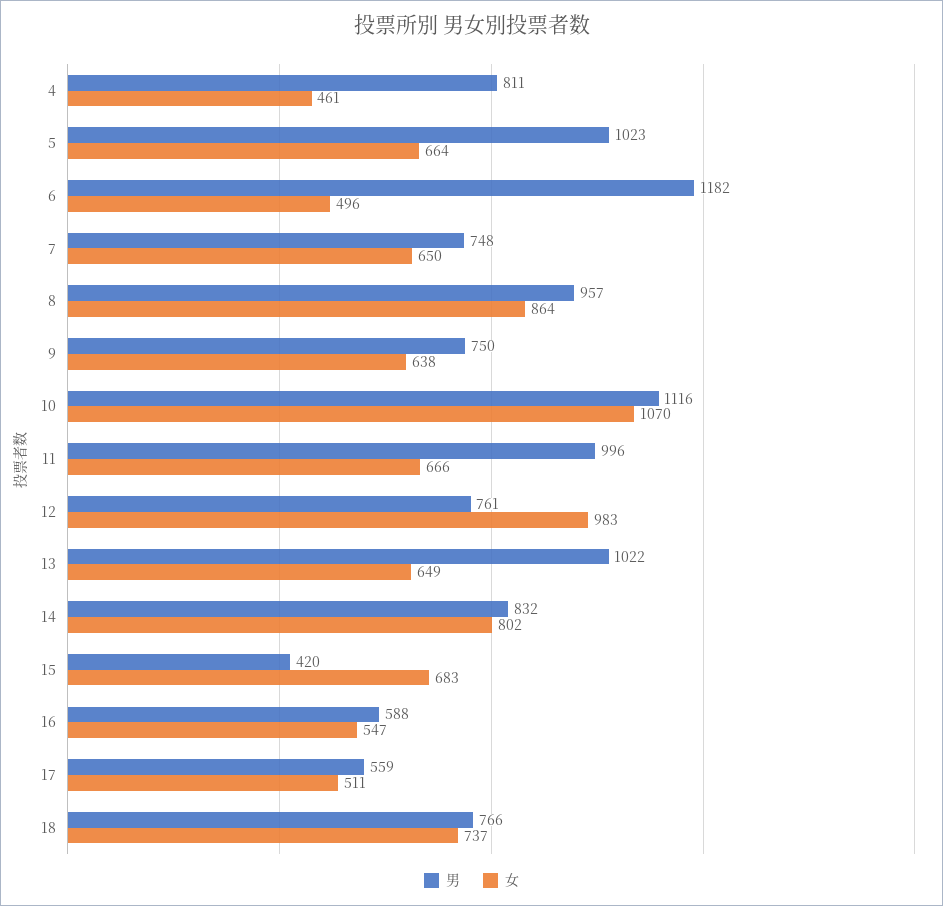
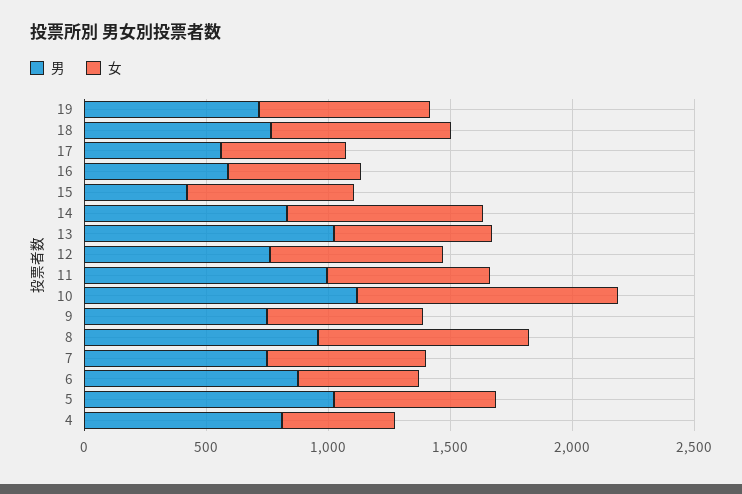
  {
    "男": {
      "4": 811,
      "5": 1023,
-     "6": 1182,
+     "6": 900,
      "7": 748,
      "8": 957,
      "9": 750,
      "10": 1116,
      "11": 996,
      "12": 761,
      "13": 1022,
      "14": 832,
      "15": 420,
      "16": 588,
      "17": 559,
-     "18": 766
+     "18": 766,
+     "19": 700
    },
    "女": {
      "4": 461,
      "5": 664,
      "6": 496,
      "7": 650,
      "8": 864,
      "9": 638,
      "10": 1070,
      "11": 666,
-     "12": 983,
+     "12": 700,
      "13": 649,
      "14": 802,
      "15": 683,
      "16": 547,
      "17": 511,
-     "18": 737
+     "18": 737,
+     "19": 700
    }
  }

